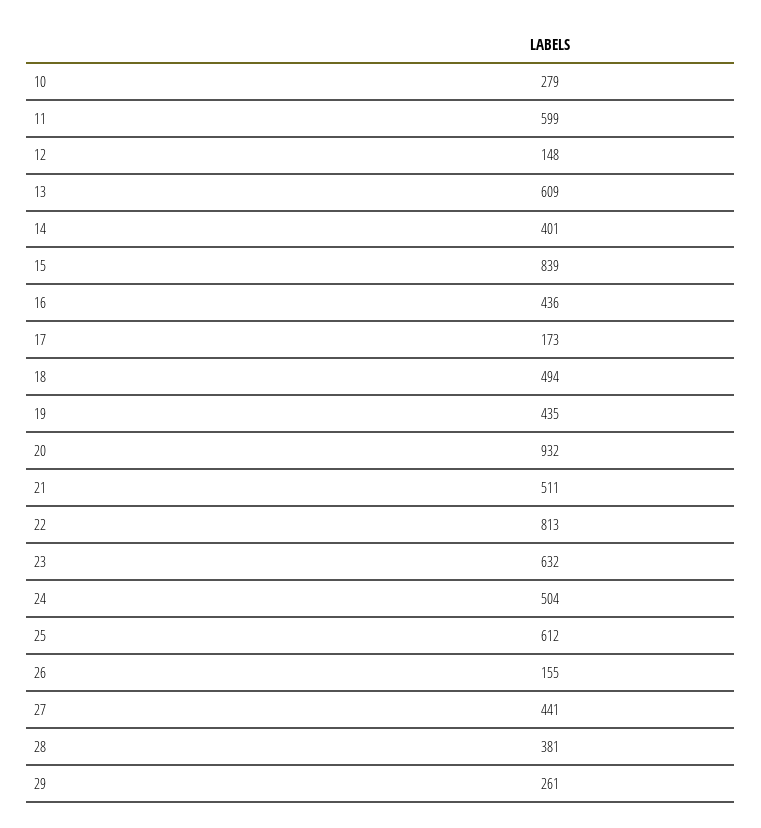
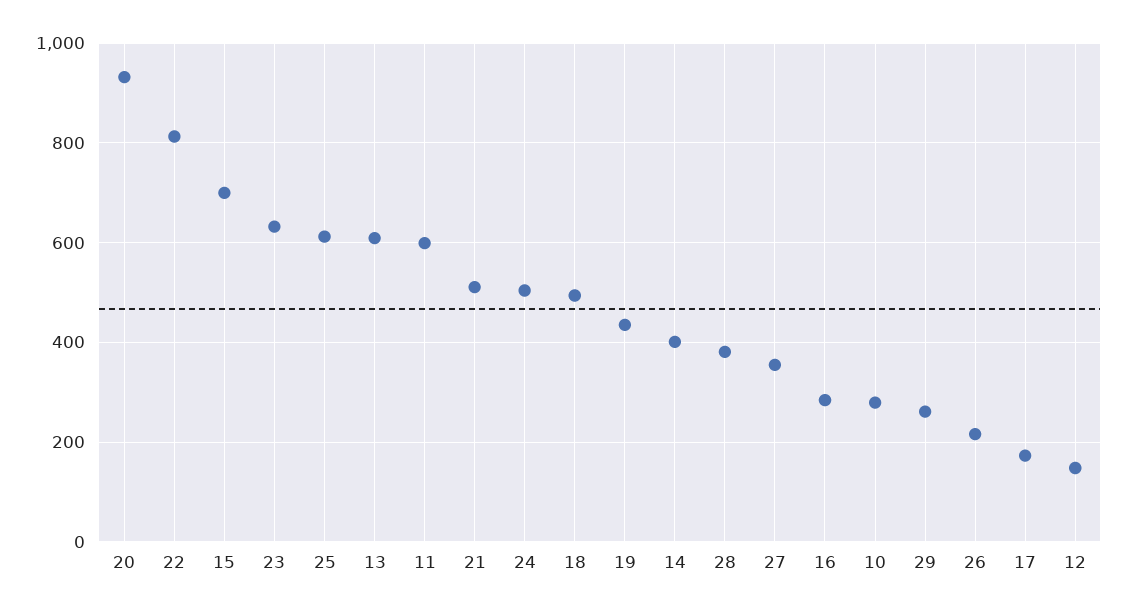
  {
    "10": 279,
    "11": 599,
    "12": 148,
    "13": 609,
    "14": 401,
-   "15": 839,
+   "15": 700,
-   "16": 436,
+   "16": 280,
    "17": 173,
    "18": 494,
    "19": 435,
    "20": 932,
    "21": 511,
    "22": 813,
    "23": 632,
    "24": 504,
    "25": 612,
-   "26": 155,
+   "26": 220,
-   "27": 441,
+   "27": 360,
    "28": 381,
    "29": 261
  }

